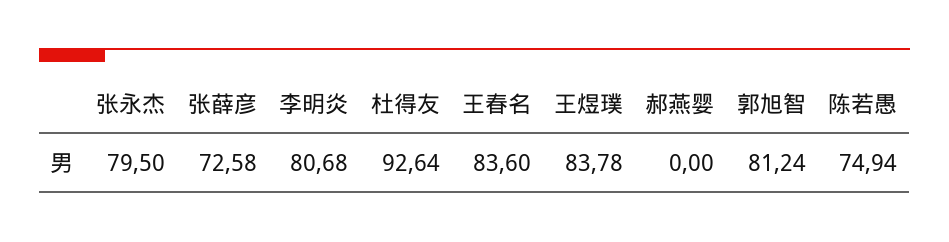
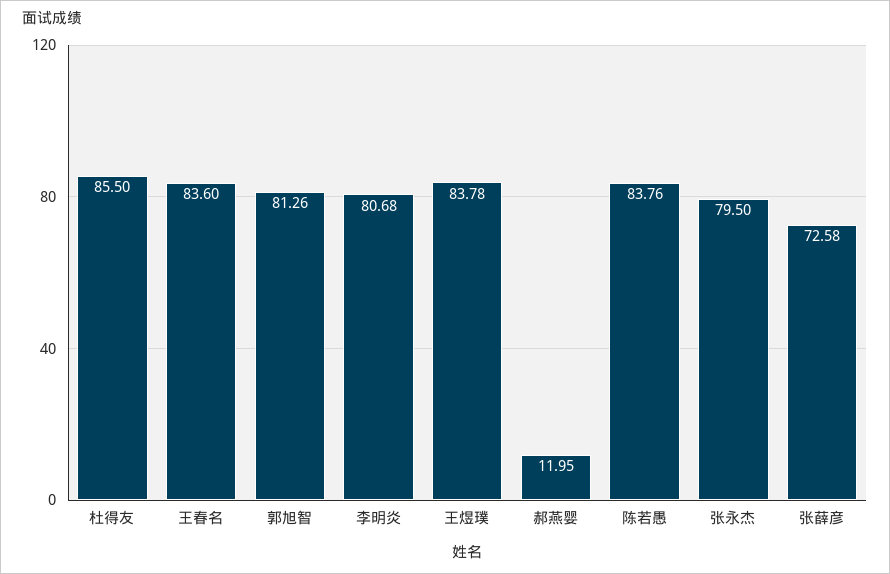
  {
    "张永杰": 79.5,
    "张薛彦": 72.58,
    "李明炎": 80.68,
-   "杜得友": 92.64,
+   "杜得友": 85.5,
    "王春名": 83.6,
    "王煜璞": 83.78,
-   "郝燕婴": 0,
+   "郝燕婴": 11.95,
-   "郭旭智": 81.24,
+   "郭旭智": 81.26,
-   "陈若愚": 74.94
+   "陈若愚": 83.76
  }

